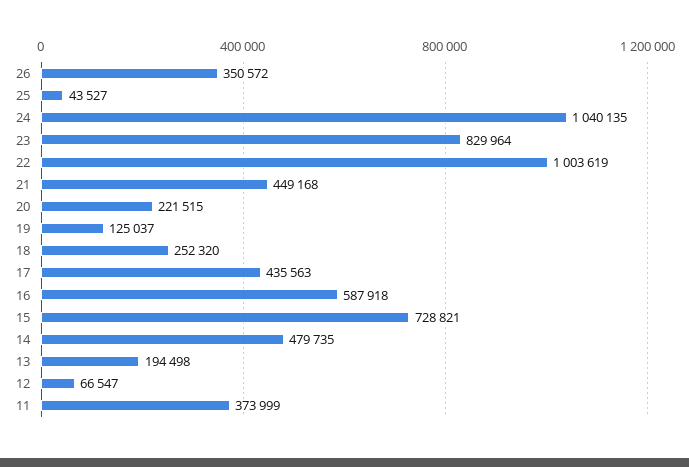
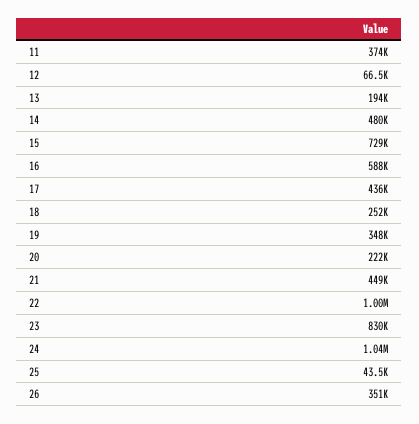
  {
    "26": 350572,
    "25": 43527,
    "24": 1040135,
    "23": 829964,
    "22": 1003619,
    "21": 449168,
    "20": 221515,
-   "19": 125037,
+   "19": 348000,
    "18": 252320,
    "17": 435563,
    "16": 587918,
    "15": 728821,
    "14": 479735,
    "13": 194498,
    "12": 66547,
    "11": 373999
  }

